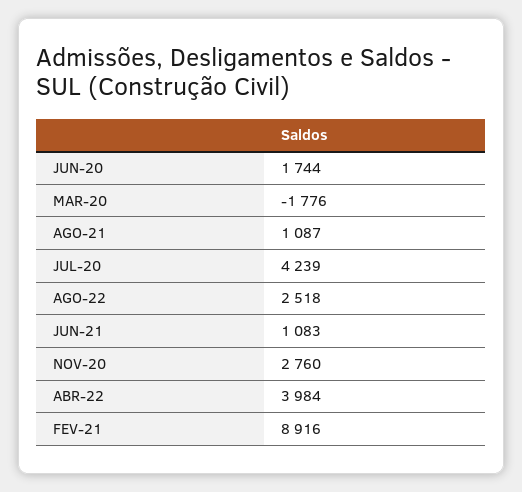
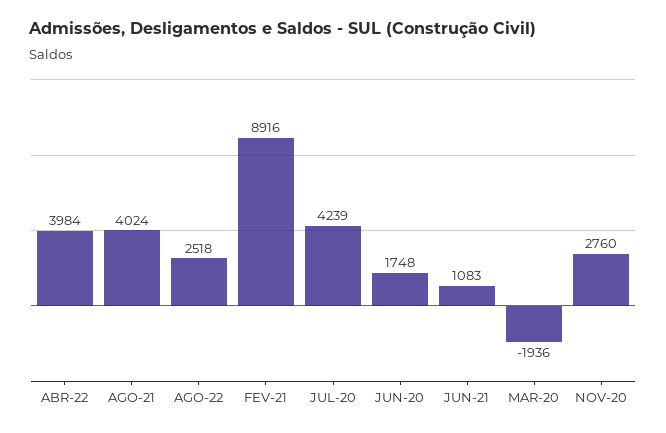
  {
-   "JUN-20": 1744,
+   "JUN-20": 1748,
-   "MAR-20": -1776,
+   "MAR-20": -1936,
-   "AGO-21": 1087,
+   "AGO-21": 4024,
    "JUL-20": 4239,
    "AGO-22": 2518,
    "JUN-21": 1083,
    "NOV-20": 2760,
    "ABR-22": 3984,
    "FEV-21": 8916
  }

